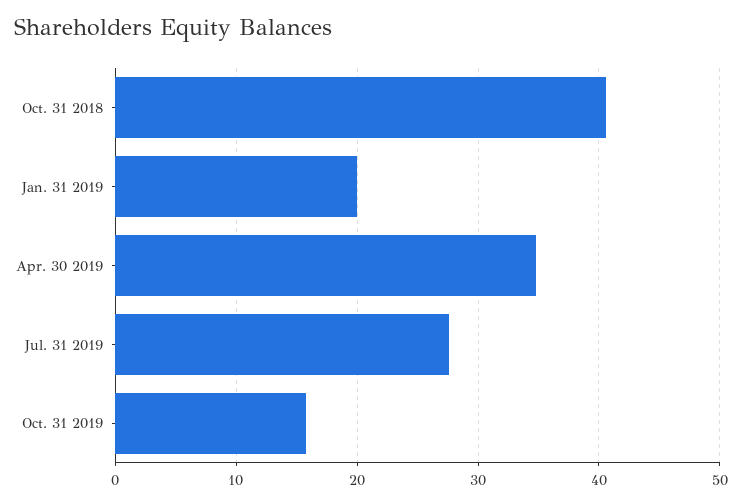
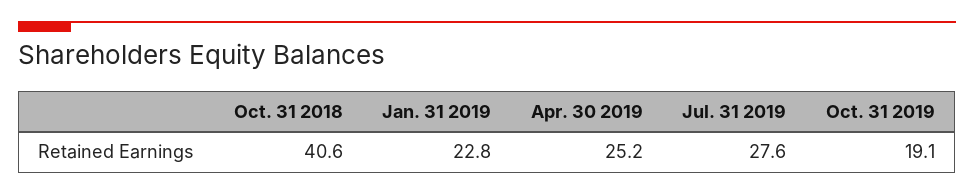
  {
    "Oct. 31 2018": 40.6,
-   "Jan. 31 2019": 20,
+   "Jan. 31 2019": 22.8,
-   "Apr. 30 2019": 35,
+   "Apr. 30 2019": 25.2,
    "Jul. 31 2019": 27.6,
-   "Oct. 31 2019": 16
+   "Oct. 31 2019": 19.1
  }

